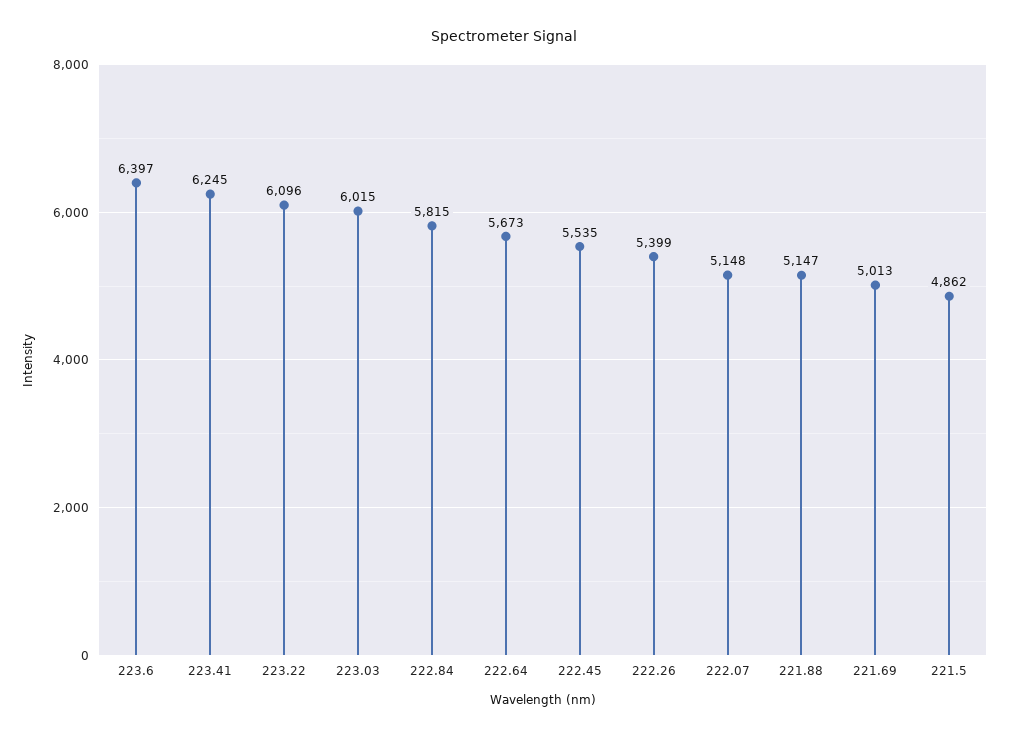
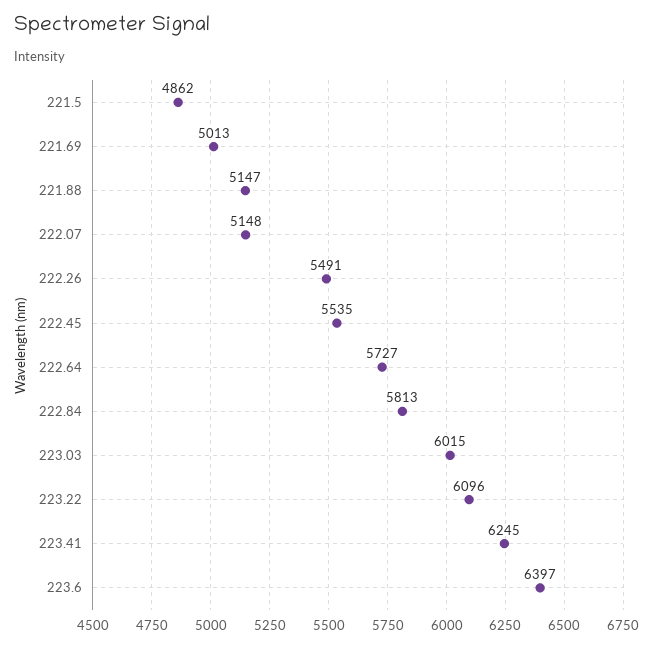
  {
    "223.6": 6397,
    "223.41": 6245,
    "223.22": 6096,
    "223.03": 6015,
-   "222.84": 5815,
+   "222.84": 5813,
-   "222.64": 5673,
+   "222.64": 5727,
    "222.45": 5535,
-   "222.26": 5399,
+   "222.26": 5491,
    "222.07": 5148,
    "221.88": 5147,
    "221.69": 5013,
    "221.5": 4862
  }

